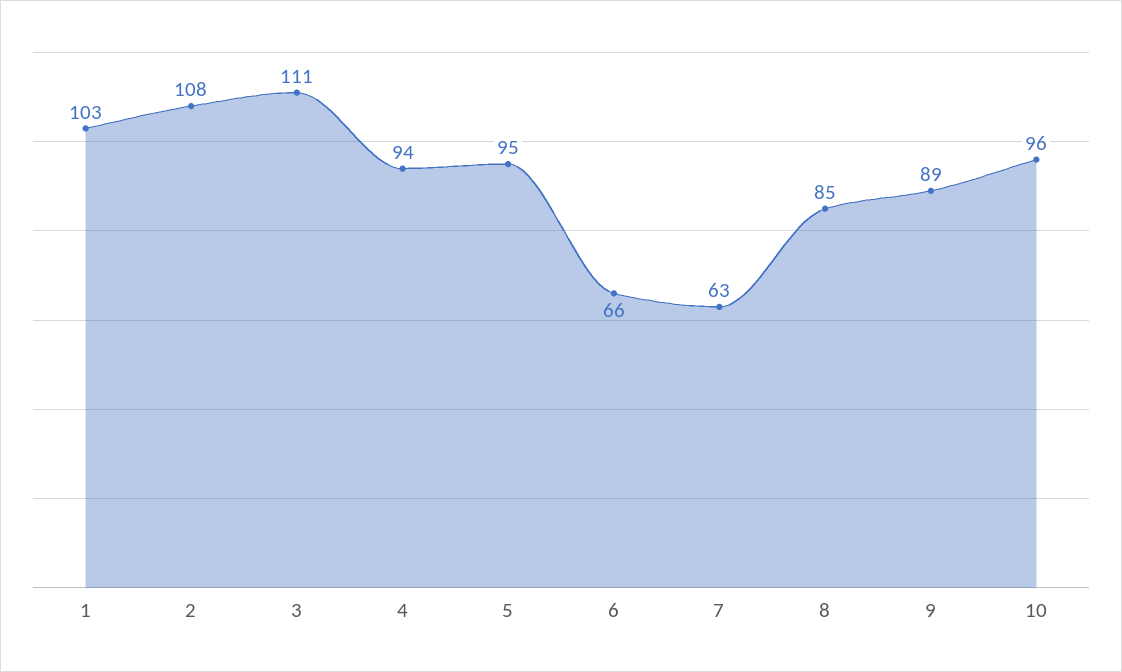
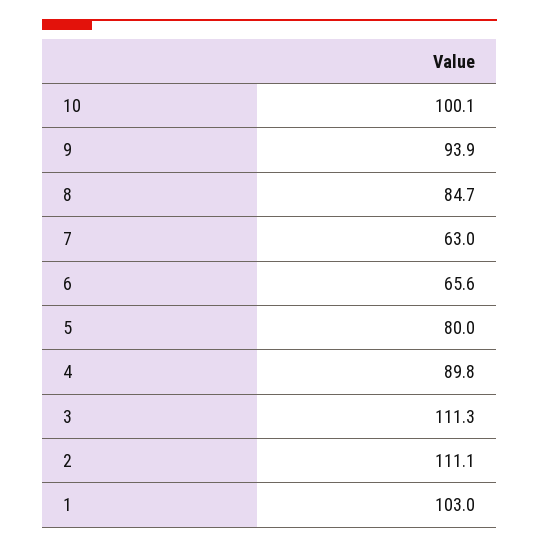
  {
    "1": 103,
-   "2": 108,
+   "2": 111.1,
    "3": 111.3,
-   "4": 94,
+   "4": 89.8,
-   "5": 95,
+   "5": 80,
    "6": 65.6,
    "7": 63,
    "8": 84.7,
-   "9": 89,
+   "9": 93.9,
-   "10": 96
+   "10": 100.1
  }

